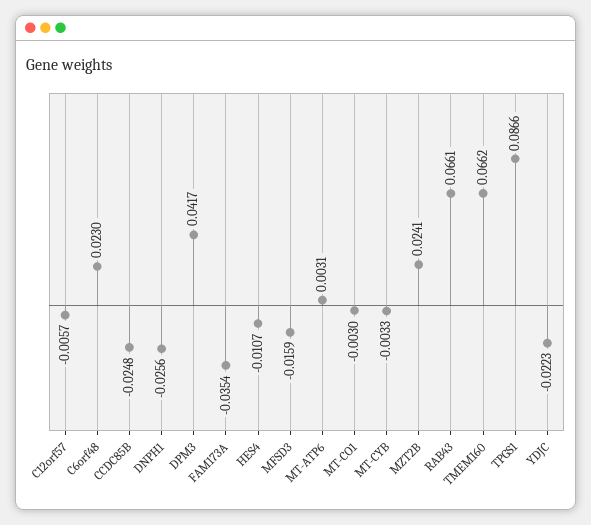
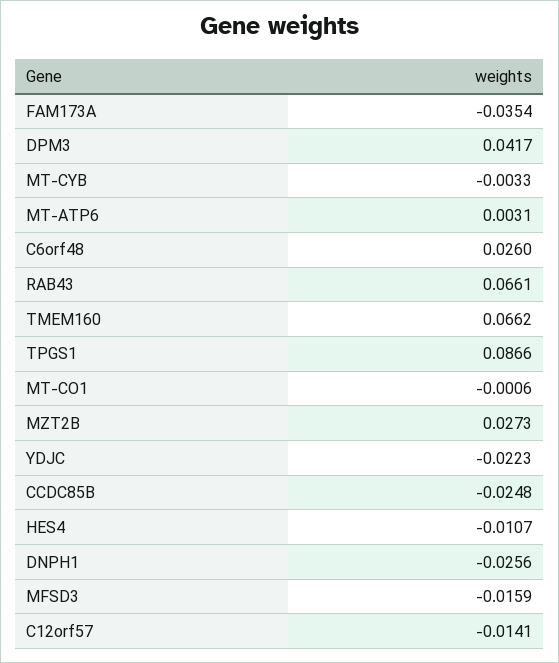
  {
-   "C12orf57": -0.0057,
+   "C12orf57": -0.0141,
-   "C6orf48": 0.023,
+   "C6orf48": 0.026,
    "CCDC85B": -0.0248,
    "DNPH1": -0.0256,
    "DPM3": 0.0417,
    "FAM173A": -0.0354,
    "HES4": -0.0107,
    "MFSD3": -0.0159,
    "MT-ATP6": 0.0031,
-   "MT-CO1": -0.003,
+   "MT-CO1": -0.0006,
    "MT-CYB": -0.0033,
-   "MZT2B": 0.0241,
+   "MZT2B": 0.0273,
    "RAB43": 0.0661,
    "TMEM160": 0.0662,
    "TPGS1": 0.0866,
    "YDJC": -0.0223
  }

